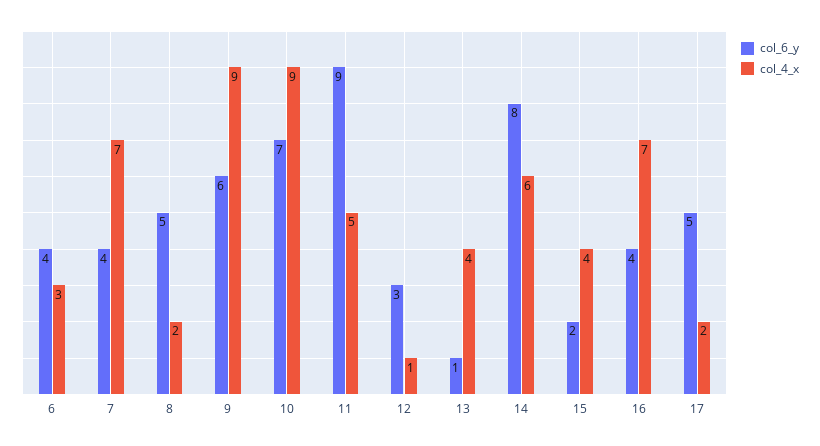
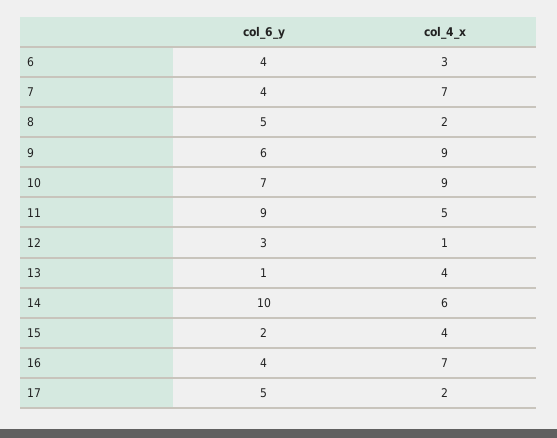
  {
    "col_6_y": {
      "6": 4,
      "7": 4,
      "8": 5,
      "9": 6,
      "10": 7,
      "11": 9,
      "12": 3,
      "13": 1,
-     "14": 8,
+     "14": 10,
      "15": 2,
      "16": 4,
      "17": 5
    },
    "col_4_x": {
      "6": 3,
      "7": 7,
      "8": 2,
      "9": 9,
      "10": 9,
      "11": 5,
      "12": 1,
      "13": 4,
      "14": 6,
      "15": 4,
      "16": 7,
      "17": 2
    }
  }

